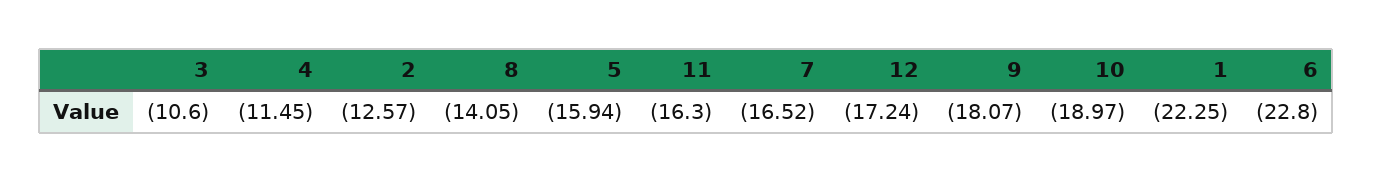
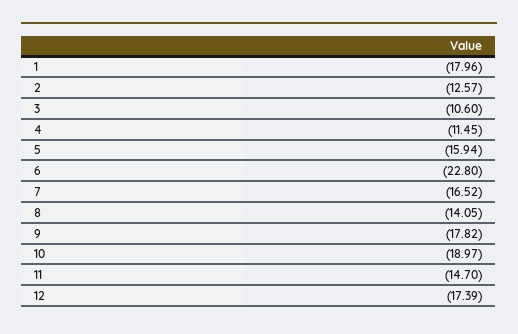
  {
    "3": -10.6,
    "4": -11.45,
    "2": -12.57,
    "8": -14.05,
    "5": -15.94,
-   "11": -16.3,
+   "11": -14.7,
    "7": -16.52,
-   "12": -17.24,
+   "12": -17.39,
-   "9": -18.07,
+   "9": -17.82,
    "10": -18.97,
-   "1": -22.25,
+   "1": -17.96,
    "6": -22.8
  }

